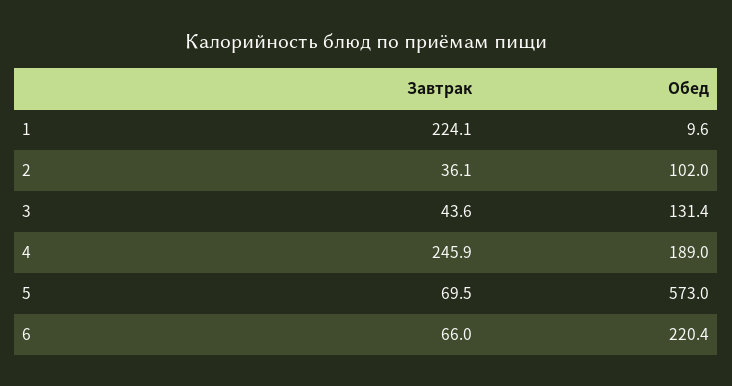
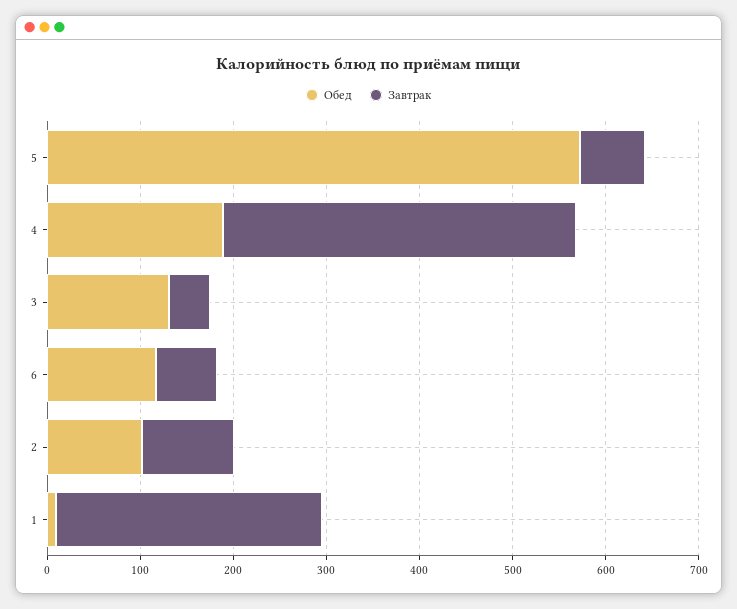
  {
    "Завтрак": {
-     "1": 224.1,
+     "1": 280,
-     "2": 36.1,
+     "2": 100,
      "3": 43.6,
-     "4": 245.9,
+     "4": 380,
      "5": 69.5,
      "6": 66
    },
    "Обед": {
      "1": 9.6,
      "2": 102,
      "3": 131.4,
      "4": 189,
      "5": 573,
-     "6": 220.4
+     "6": 120
    }
  }

